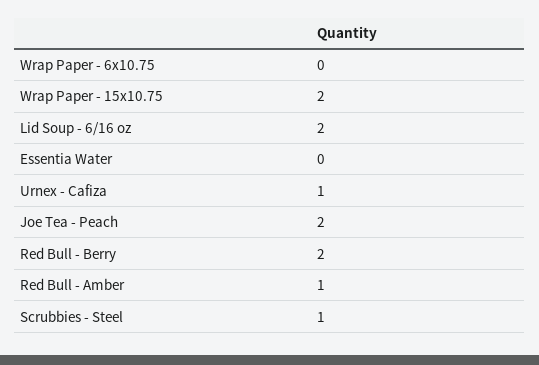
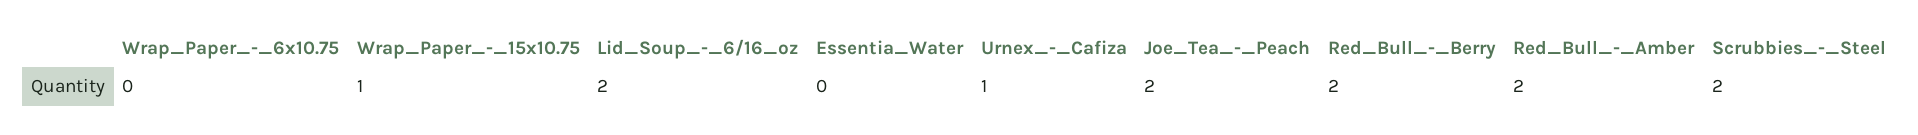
  {
    "Wrap Paper - 6x10.75": 0,
-   "Wrap Paper - 15x10.75": 2,
+   "Wrap Paper - 15x10.75": 1,
    "Lid Soup - 6/16 oz": 2,
    "Essentia Water": 0,
    "Urnex - Cafiza": 1,
    "Joe Tea - Peach": 2,
    "Red Bull - Berry": 2,
-   "Red Bull - Amber": 1,
+   "Red Bull - Amber": 2,
-   "Scrubbies - Steel": 1
+   "Scrubbies - Steel": 2
  }

